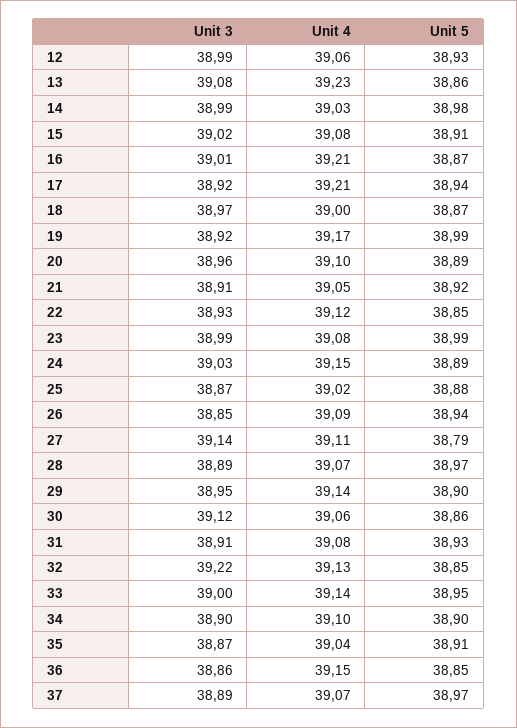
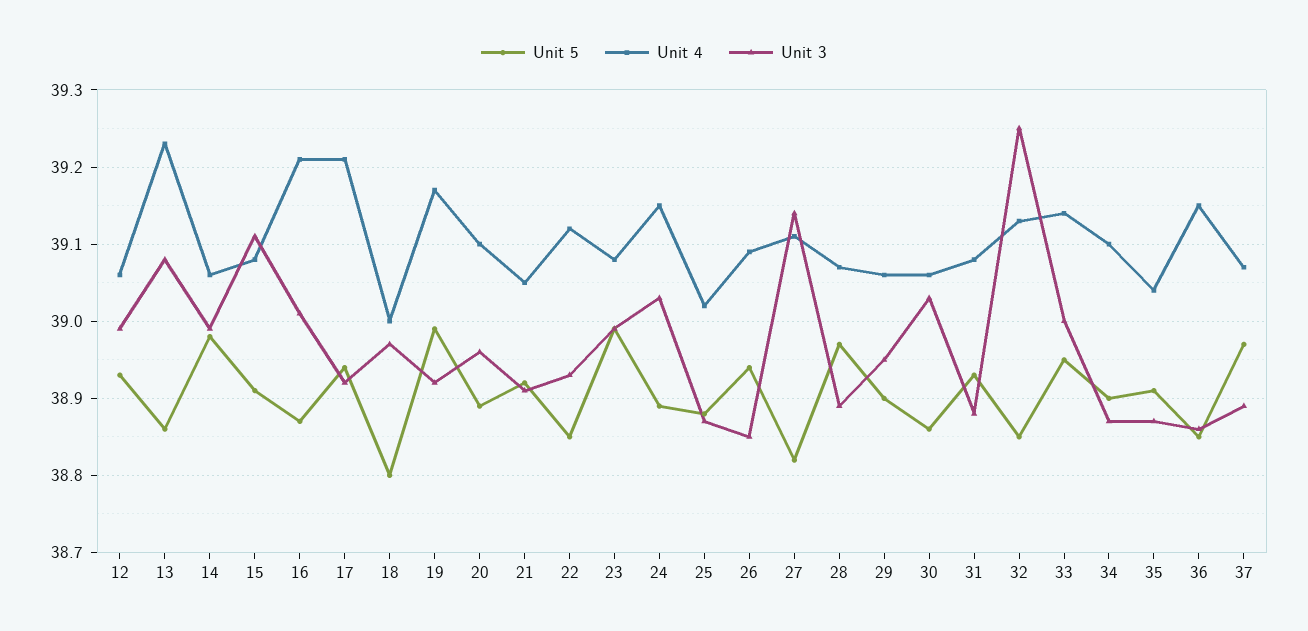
  {
    "Unit 3": {
      "12": 38.99,
      "13": 39.08,
      "14": 38.99,
-     "15": 39.02,
+     "15": 39.11,
      "16": 39.01,
      "17": 38.92,
      "18": 38.97,
      "19": 38.92,
      "20": 38.96,
      "21": 38.91,
      "22": 38.93,
      "23": 38.99,
      "24": 39.03,
      "25": 38.87,
      "26": 38.85,
      "27": 39.14,
      "28": 38.89,
      "29": 38.95,
-     "30": 39.12,
+     "30": 39.03,
-     "31": 38.91,
+     "31": 38.88,
-     "32": 39.22,
+     "32": 39.25,
      "33": 39,
-     "34": 38.9,
+     "34": 38.87,
      "35": 38.87,
      "36": 38.86,
      "37": 38.89
    },
    "Unit 4": {
      "12": 39.06,
      "13": 39.23,
-     "14": 39.03,
+     "14": 39.06,
      "15": 39.08,
      "16": 39.21,
      "17": 39.21,
      "18": 39,
      "19": 39.17,
      "20": 39.1,
      "21": 39.05,
      "22": 39.12,
      "23": 39.08,
      "24": 39.15,
      "25": 39.02,
      "26": 39.09,
      "27": 39.11,
      "28": 39.07,
-     "29": 39.14,
+     "29": 39.06,
      "30": 39.06,
      "31": 39.08,
      "32": 39.13,
      "33": 39.14,
      "34": 39.1,
      "35": 39.04,
      "36": 39.15,
      "37": 39.07
    },
    "Unit 5": {
      "12": 38.93,
      "13": 38.86,
      "14": 38.98,
      "15": 38.91,
      "16": 38.87,
      "17": 38.94,
-     "18": 38.87,
+     "18": 38.8,
      "19": 38.99,
      "20": 38.89,
      "21": 38.92,
      "22": 38.85,
      "23": 38.99,
      "24": 38.89,
      "25": 38.88,
      "26": 38.94,
-     "27": 38.79,
+     "27": 38.82,
      "28": 38.97,
      "29": 38.9,
      "30": 38.86,
      "31": 38.93,
      "32": 38.85,
      "33": 38.95,
      "34": 38.9,
      "35": 38.91,
      "36": 38.85,
      "37": 38.97
    }
  }

